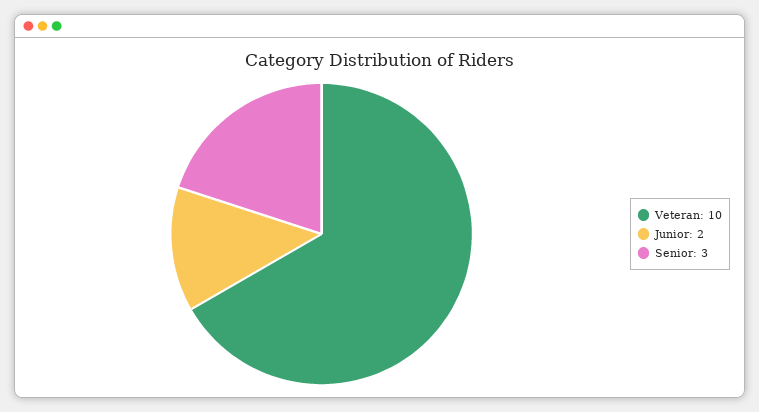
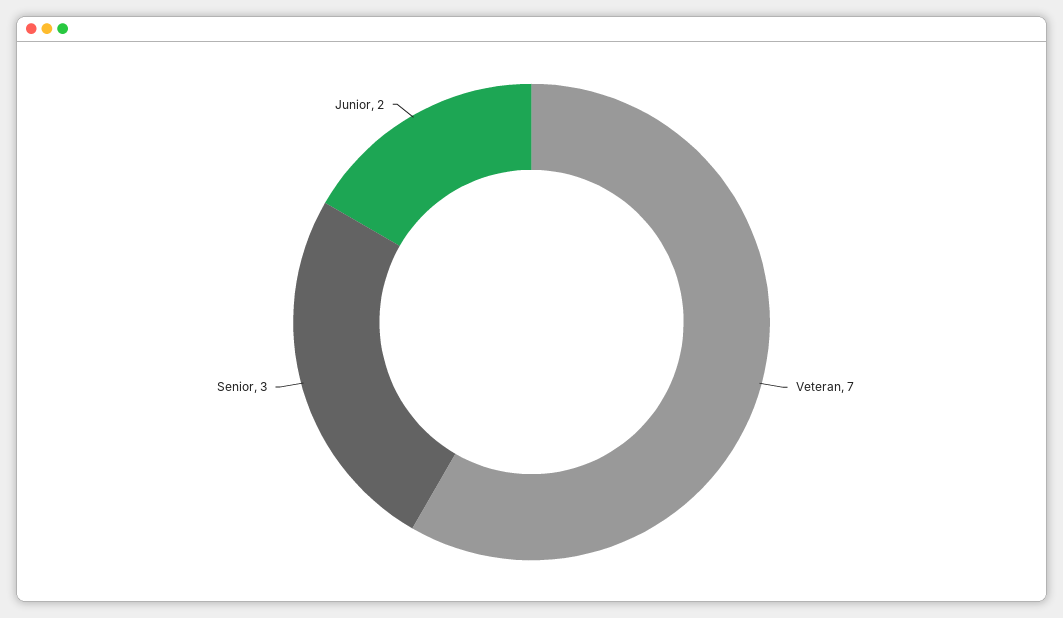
  {
-   "Veteran": 10,
+   "Veteran": 7,
    "Junior": 2,
    "Senior": 3
  }

